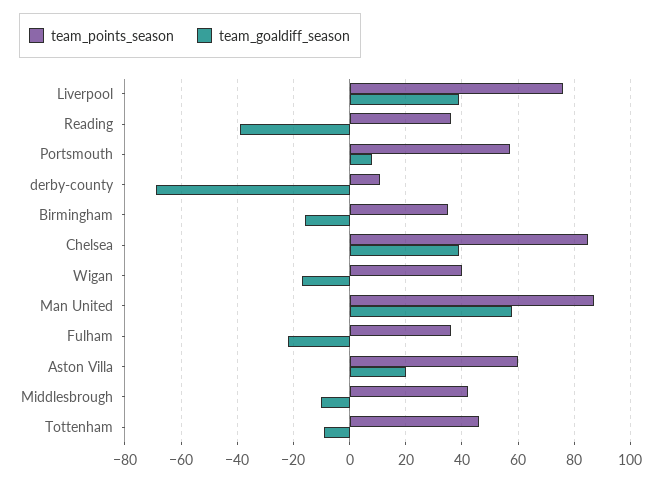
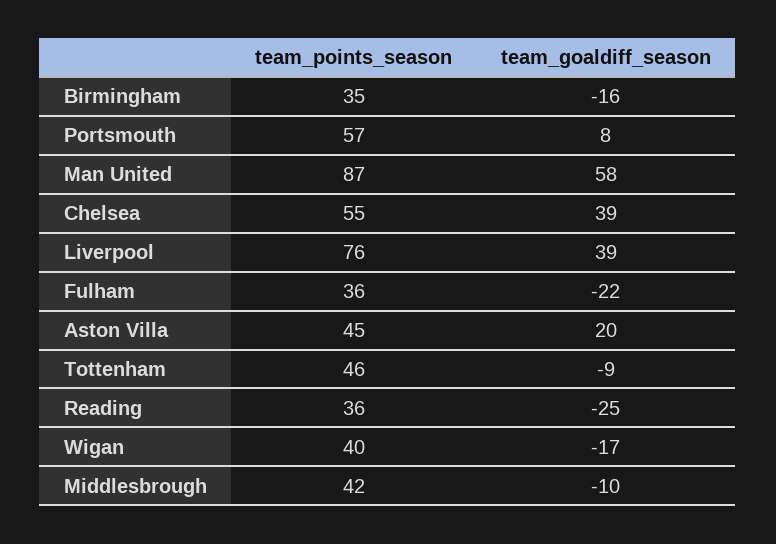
  {
    "team_points_season": {
      "Liverpool": 76,
      "Reading": 36,
      "Portsmouth": 57,
-     "derby-county": 10,
      "Birmingham": 35,
-     "Chelsea": 85,
+     "Chelsea": 55,
      "Wigan": 40,
      "Man United": 87,
      "Fulham": 36,
-     "Aston Villa": 60,
+     "Aston Villa": 45,
      "Middlesbrough": 42,
      "Tottenham": 46
    },
    "team_goaldiff_season": {
      "Liverpool": 39,
-     "Reading": -40,
+     "Reading": -25,
      "Portsmouth": 8,
-     "derby-county": -70,
      "Birmingham": -16,
      "Chelsea": 39,
      "Wigan": -17,
      "Man United": 58,
      "Fulham": -22,
      "Aston Villa": 20,
      "Middlesbrough": -10,
      "Tottenham": -9
    }
  }

